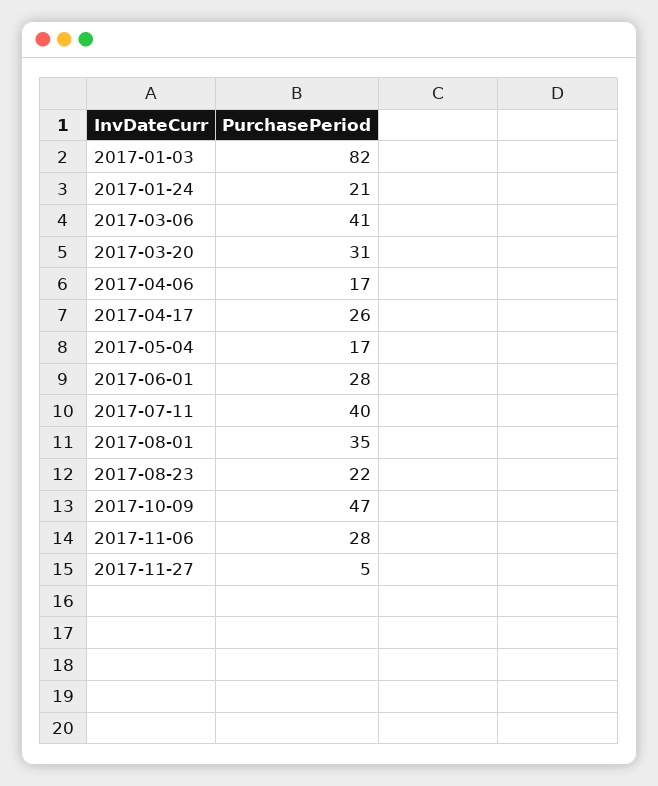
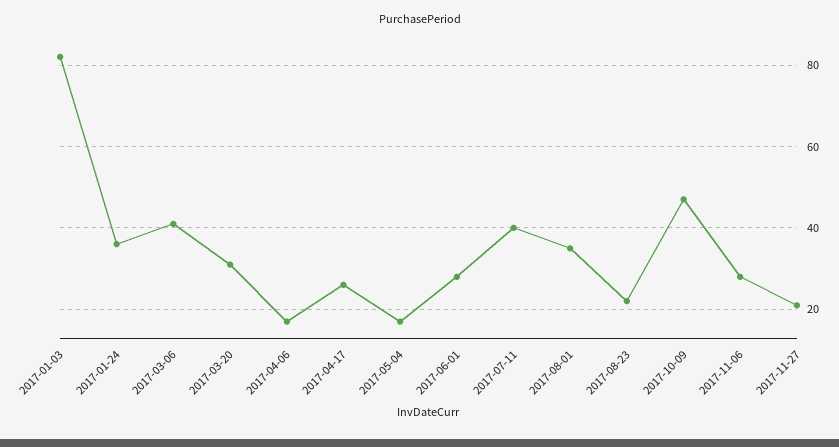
  {
    "2017-01-03": 82,
-   "2017-01-24": 21,
+   "2017-01-24": 35,
    "2017-03-06": 41,
    "2017-03-20": 31,
    "2017-04-06": 17,
    "2017-04-17": 26,
    "2017-05-04": 17,
    "2017-06-01": 28,
    "2017-07-11": 40,
    "2017-08-01": 35,
    "2017-08-23": 22,
    "2017-10-09": 47,
    "2017-11-06": 28,
-   "2017-11-27": 5
+   "2017-11-27": 20
  }

